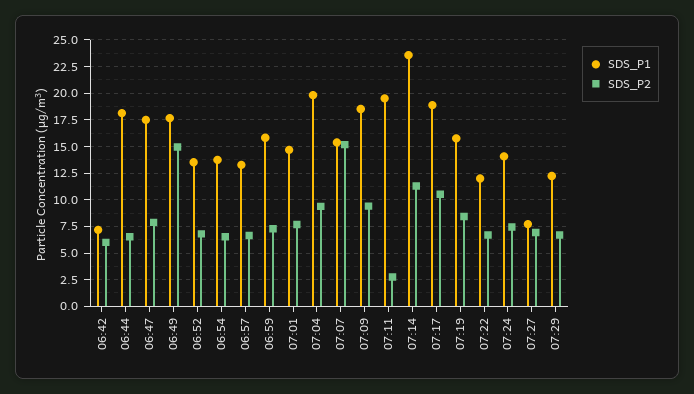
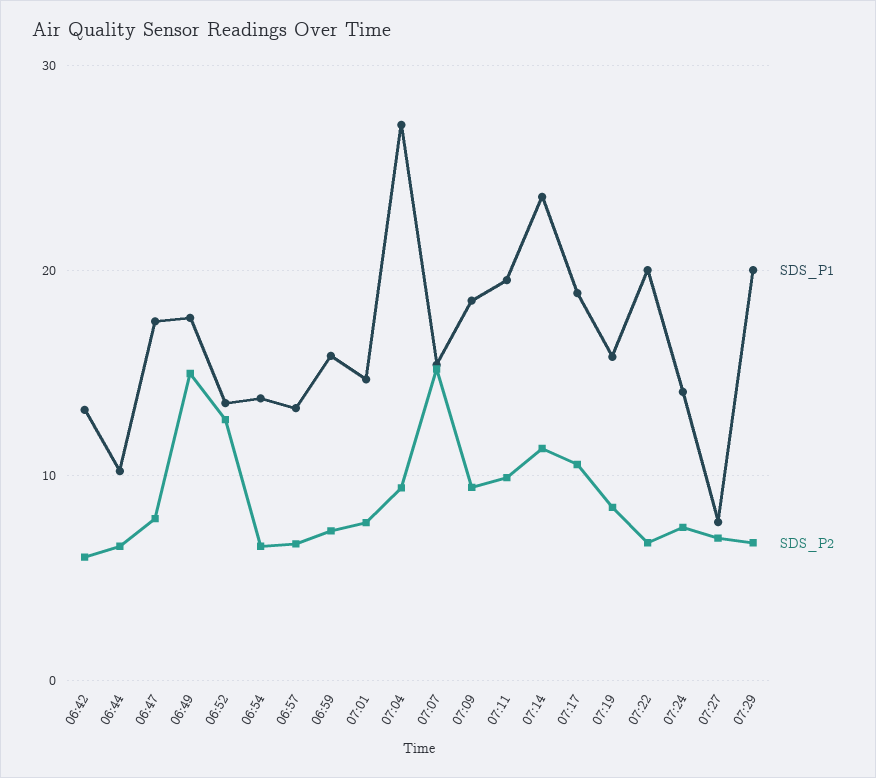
  {
    "SDS_P1": {
-     "06:42": 7.5,
+     "06:42": 13,
-     "06:44": 17.5,
+     "06:44": 10,
      "06:47": 18,
      "06:49": 18,
      "06:52": 14,
      "06:54": 14,
      "06:57": 13,
      "06:59": 16,
      "07:01": 15,
-     "07:04": 20,
+     "07:04": 27,
      "07:07": 15,
      "07:09": 19,
      "07:11": 20,
      "07:14": 24,
      "07:17": 19,
      "07:19": 16,
-     "07:22": 12.5,
+     "07:22": 20,
      "07:24": 14,
      "07:27": 8,
-     "07:29": 12.5
+     "07:29": 20
    },
    "SDS_P2": {
      "06:42": 6,
      "06:44": 7,
      "06:47": 8,
      "06:49": 15,
-     "06:52": 7.5,
+     "06:52": 13,
      "06:54": 7,
      "06:57": 7,
      "06:59": 7,
      "07:01": 8,
      "07:04": 9,
      "07:07": 15,
      "07:09": 9,
-     "07:11": 2.5,
+     "07:11": 10,
      "07:14": 11,
      "07:17": 11,
      "07:19": 8,
      "07:22": 7,
      "07:24": 7,
      "07:27": 7,
      "07:29": 7
    }
  }

